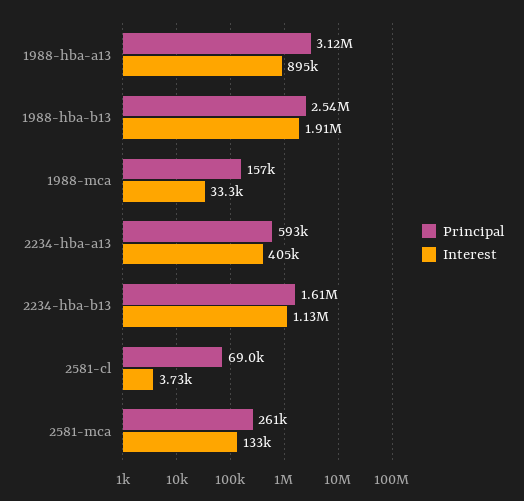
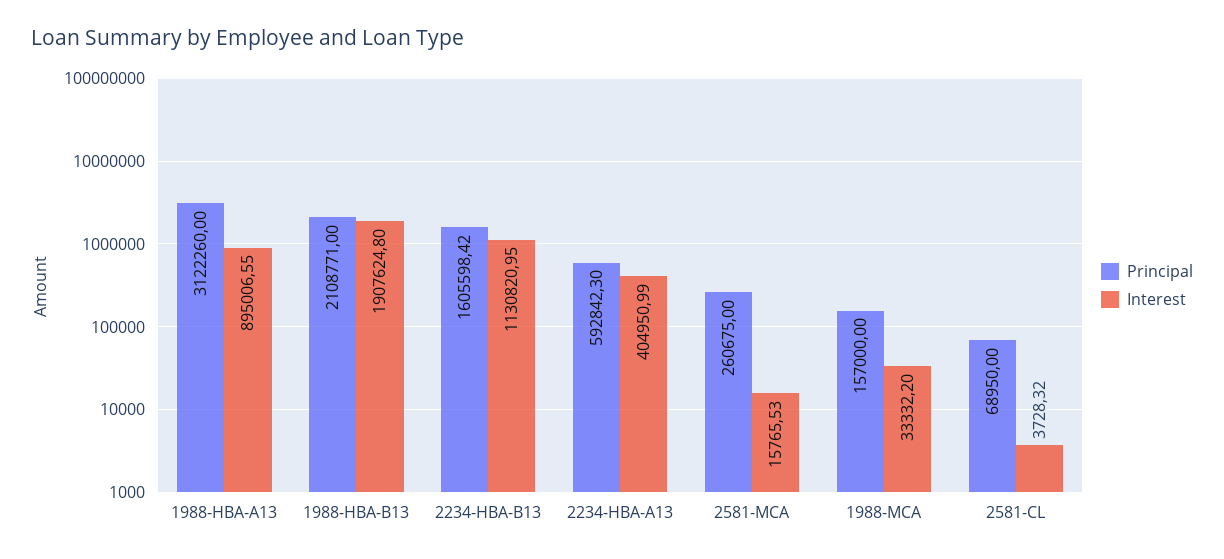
  {
    "Principal": {
      "1988-hba-a13": 3122260,
-     "1988-hba-b13": 2540000,
+     "1988-hba-b13": 2108771,
      "1988-mca": 157000,
      "2234-hba-a13": 592842.3,
      "2234-hba-b13": 1605598.42,
      "2581-cl": 68950,
      "2581-mca": 260675
    },
    "Interest": {
      "1988-hba-a13": 895006.55,
      "1988-hba-b13": 1907624.8,
      "1988-mca": 33332.2,
      "2234-hba-a13": 404950.99,
      "2234-hba-b13": 1130820.95,
      "2581-cl": 3728.32,
-     "2581-mca": 133000
+     "2581-mca": 15765.53
    }
  }

